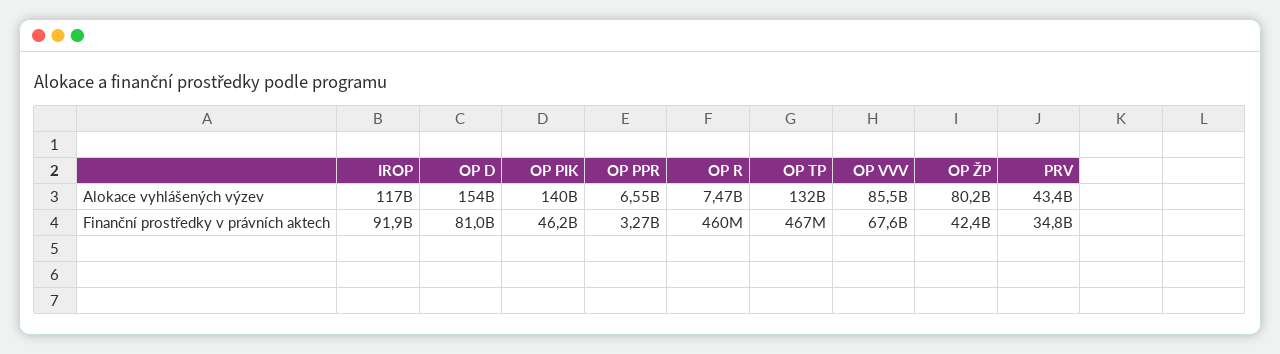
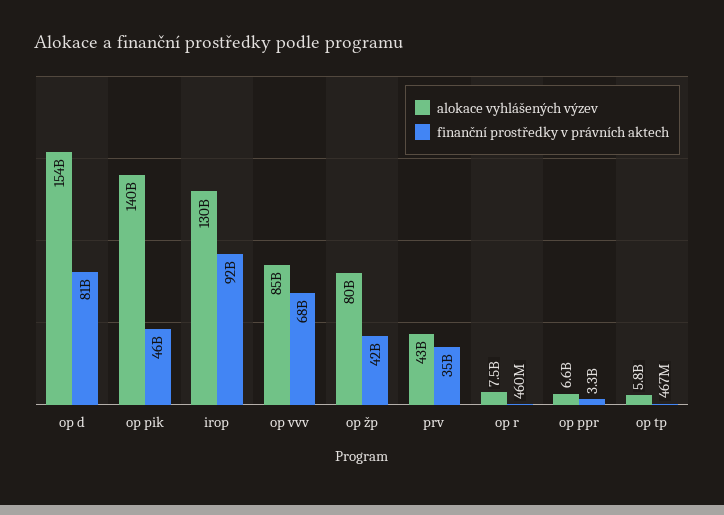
  {
    "Alokace vyhlášených výzev": {
-     "IROP": 117000000000,
+     "IROP": 130000000000,
      "OP D": 154000000000,
      "OP PIK": 140000000000,
      "OP PPR": 6550000000,
      "OP R": 7470000000,
-     "OP TP": 132000000000,
+     "OP TP": 5800000000,
      "OP VVV": 85500000000,
      "OP ŽP": 80200000000,
      "PRV": 43400000000
    },
    "Finanční prostředky v právních aktech": {
      "IROP": 91900000000,
      "OP D": 81000000000,
      "OP PIK": 46200000000,
      "OP PPR": 3270000000,
      "OP R": 460000000,
      "OP TP": 467000000,
      "OP VVV": 67600000000,
      "OP ŽP": 42400000000,
      "PRV": 34800000000
    }
  }

